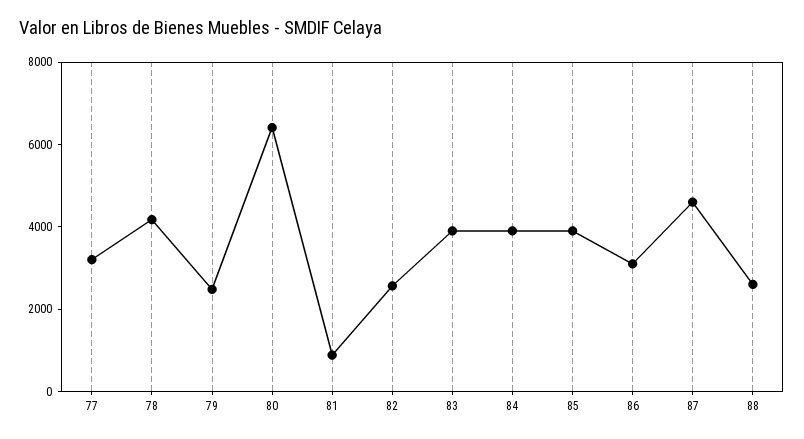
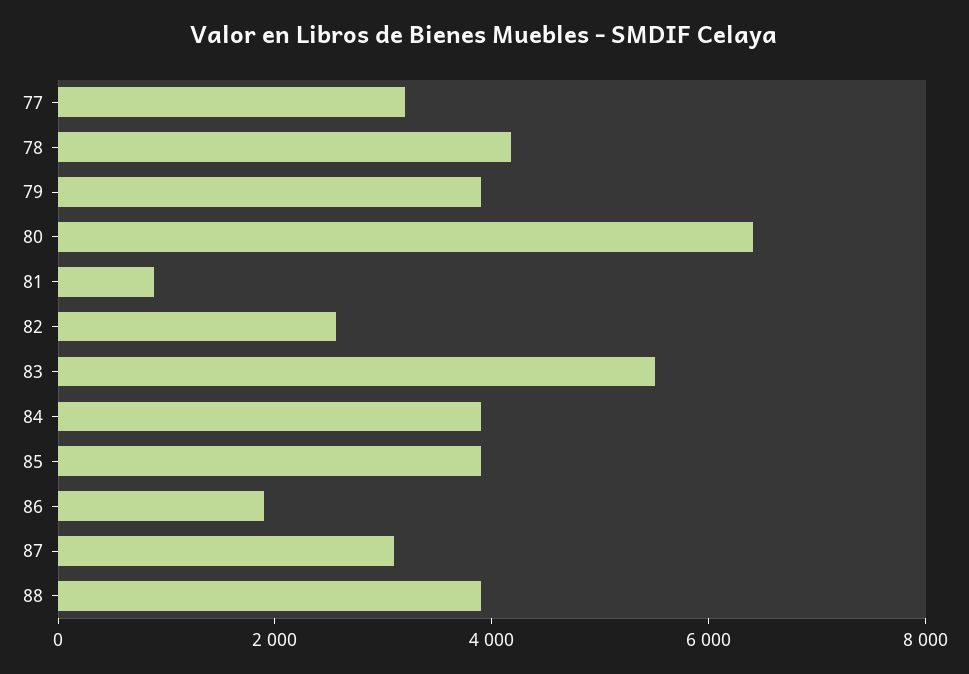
  {
    "77": 3000,
    "78": 4000,
-   "79": 2500,
+   "79": 4000,
    "80": 6500,
    "81": 1000,
    "82": 2500,
-   "83": 4000,
+   "83": 5500,
    "84": 4000,
    "85": 4000,
-   "86": 3000,
+   "86": 2000,
-   "87": 4500,
+   "87": 3000,
-   "88": 2500
+   "88": 4000
  }

